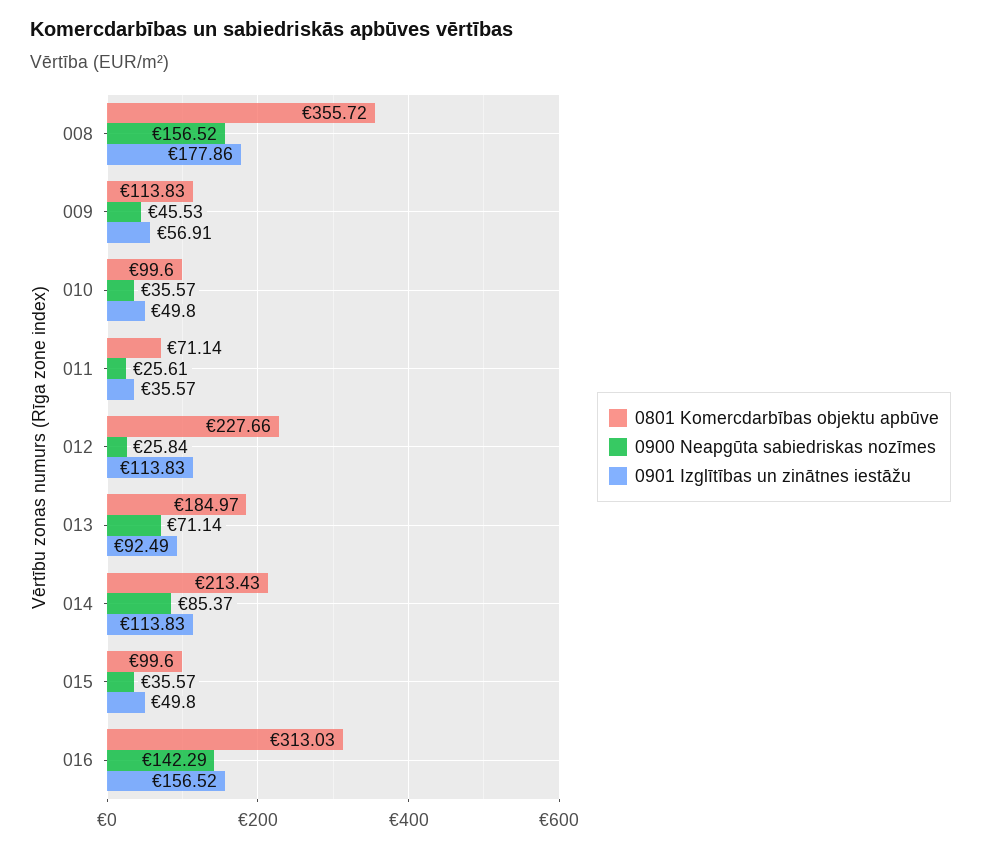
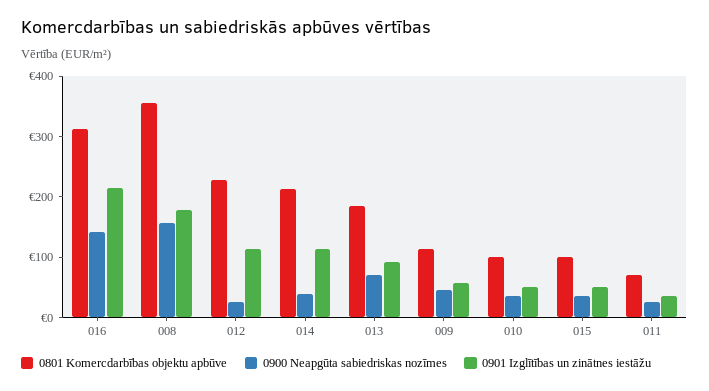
  {
    "0801 Komercdarbības objektu apbūve": {
      "008": 355.72,
      "009": 113.83,
      "010": 99.6,
      "011": 71.14,
      "012": 227.66,
      "013": 184.97,
      "014": 213.43,
      "015": 99.6,
      "016": 313.03
    },
    "0900 Neapgūta sabiedriskas nozīmes": {
      "008": 156.52,
      "009": 45.53,
      "010": 35.57,
      "011": 25.61,
      "012": 25.84,
      "013": 71.14,
-     "014": 85.37,
+     "014": 40,
      "015": 35.57,
      "016": 142.29
    },
    "0901 Izglītības un zinātnes iestāžu": {
      "008": 177.86,
      "009": 56.91,
      "010": 49.8,
      "011": 35.57,
      "012": 113.83,
      "013": 92.49,
      "014": 113.83,
      "015": 49.8,
-     "016": 156.52
+     "016": 220
    }
  }

